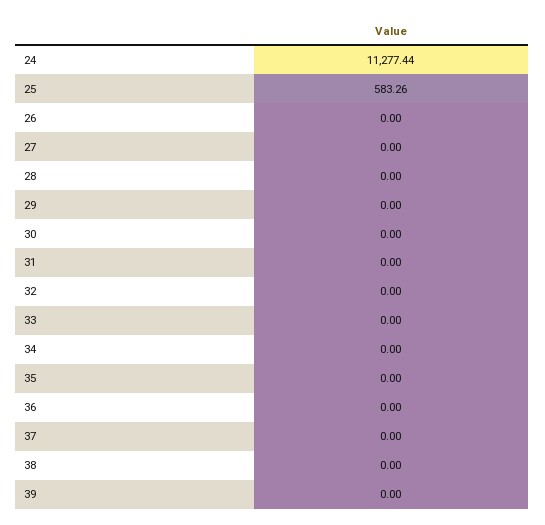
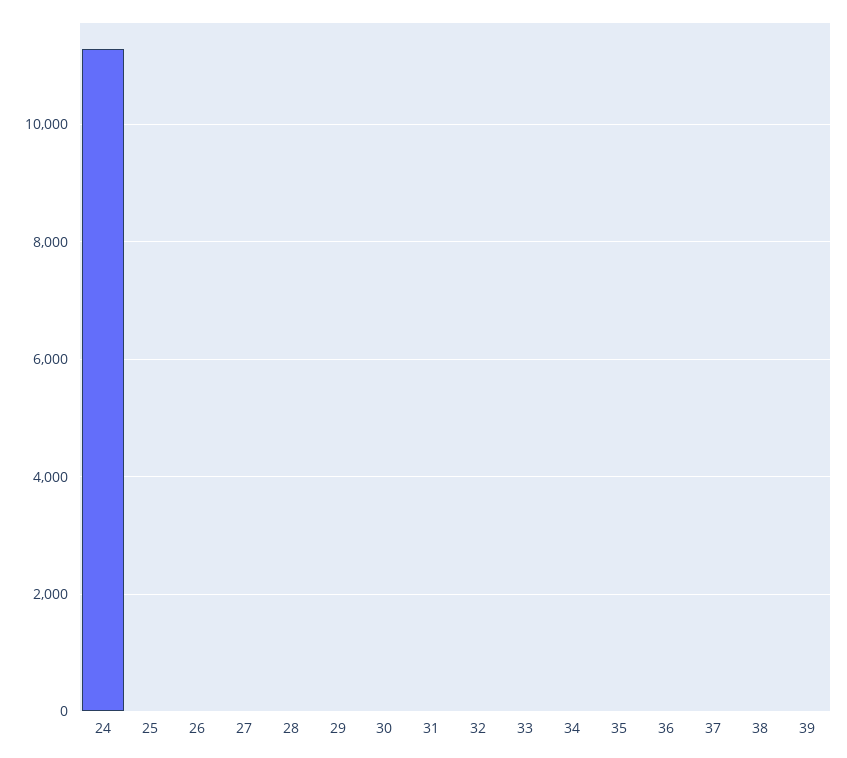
  {
    "24": 11277.44,
-   "25": 583.26,
+   "25": 0,
    "26": 0,
    "27": 0,
    "28": 0,
    "29": 0,
    "30": 0,
    "31": 0,
    "32": 0,
    "33": 0,
    "34": 0,
    "35": 0,
    "36": 0,
    "37": 0,
    "38": 0,
    "39": 0
  }

